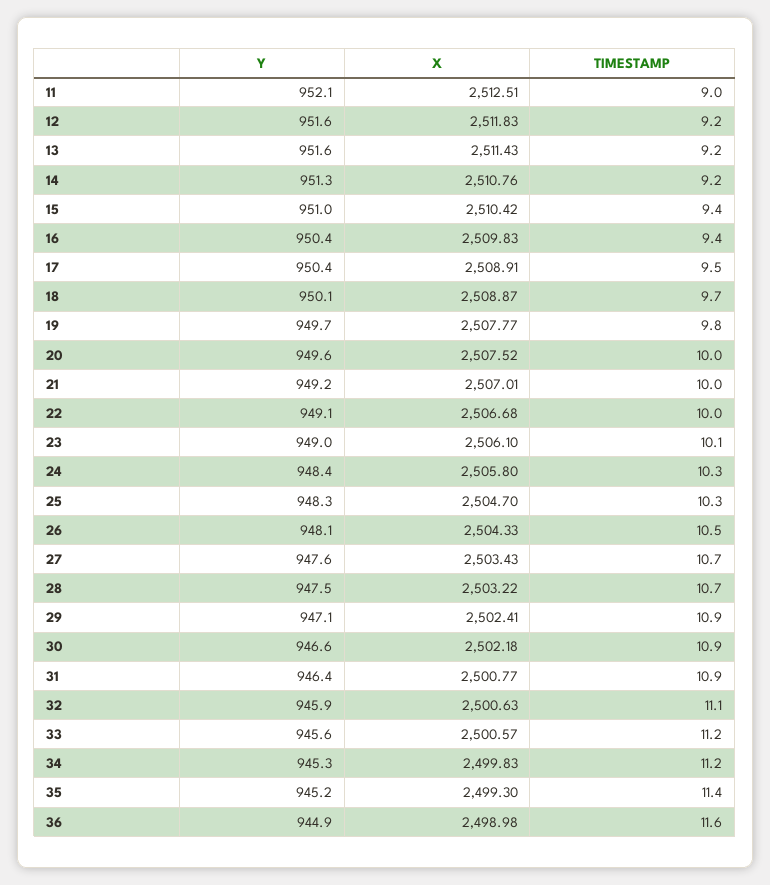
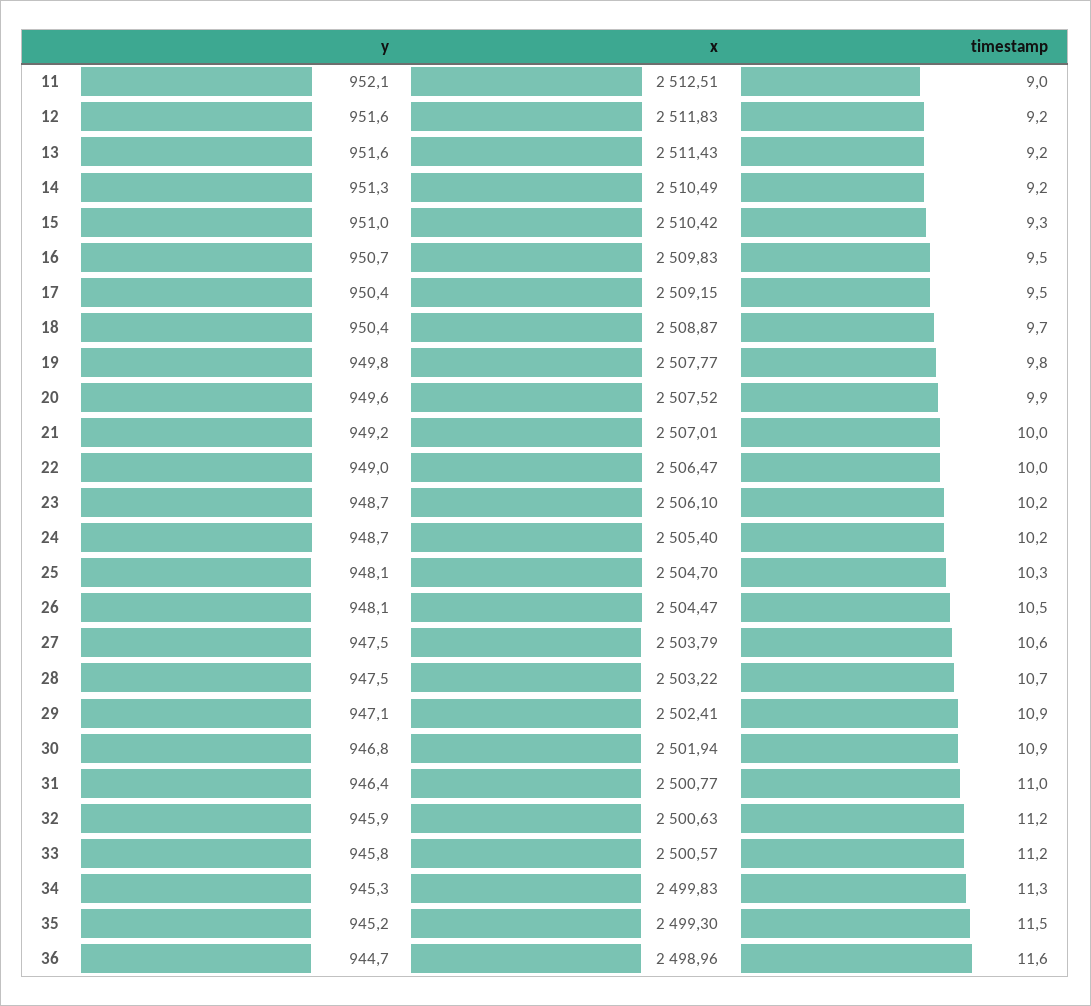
  {
    "Y": {
      "11": 952.1,
      "12": 951.6,
      "13": 951.6,
      "14": 951.3,
      "15": 951,
-     "16": 950.4,
+     "16": 950.7,
      "17": 950.4,
-     "18": 950.1,
+     "18": 950.4,
-     "19": 949.7,
+     "19": 949.8,
      "20": 949.6,
      "21": 949.2,
-     "22": 949.1,
+     "22": 949,
-     "23": 949,
+     "23": 948.7,
-     "24": 948.4,
+     "24": 948.7,
-     "25": 948.3,
+     "25": 948.1,
      "26": 948.1,
-     "27": 947.6,
+     "27": 947.5,
      "28": 947.5,
      "29": 947.1,
-     "30": 946.6,
+     "30": 946.8,
      "31": 946.4,
      "32": 945.9,
-     "33": 945.6,
+     "33": 945.8,
      "34": 945.3,
      "35": 945.2,
-     "36": 944.9
+     "36": 944.7
    },
    "X": {
      "11": 2512.51,
      "12": 2511.83,
      "13": 2511.43,
-     "14": 2510.76,
+     "14": 2510.49,
      "15": 2510.42,
      "16": 2509.83,
-     "17": 2508.91,
+     "17": 2509.15,
      "18": 2508.87,
      "19": 2507.77,
      "20": 2507.52,
      "21": 2507.01,
-     "22": 2506.68,
+     "22": 2506.47,
      "23": 2506.1,
-     "24": 2505.8,
+     "24": 2505.4,
      "25": 2504.7,
-     "26": 2504.33,
+     "26": 2504.47,
-     "27": 2503.43,
+     "27": 2503.79,
      "28": 2503.22,
      "29": 2502.41,
-     "30": 2502.18,
+     "30": 2501.94,
      "31": 2500.77,
      "32": 2500.63,
      "33": 2500.57,
      "34": 2499.83,
      "35": 2499.3,
-     "36": 2498.98
+     "36": 2498.96
    },
    "TIMESTAMP": {
      "11": 9,
      "12": 9.2,
      "13": 9.2,
      "14": 9.2,
-     "15": 9.4,
+     "15": 9.3,
-     "16": 9.4,
+     "16": 9.5,
      "17": 9.5,
      "18": 9.7,
      "19": 9.8,
-     "20": 10,
+     "20": 9.9,
      "21": 10,
      "22": 10,
-     "23": 10.1,
+     "23": 10.2,
-     "24": 10.3,
+     "24": 10.2,
      "25": 10.3,
      "26": 10.5,
-     "27": 10.7,
+     "27": 10.6,
      "28": 10.7,
      "29": 10.9,
      "30": 10.9,
-     "31": 10.9,
+     "31": 11,
-     "32": 11.1,
+     "32": 11.2,
      "33": 11.2,
-     "34": 11.2,
+     "34": 11.3,
-     "35": 11.4,
+     "35": 11.5,
      "36": 11.6
    }
  }

